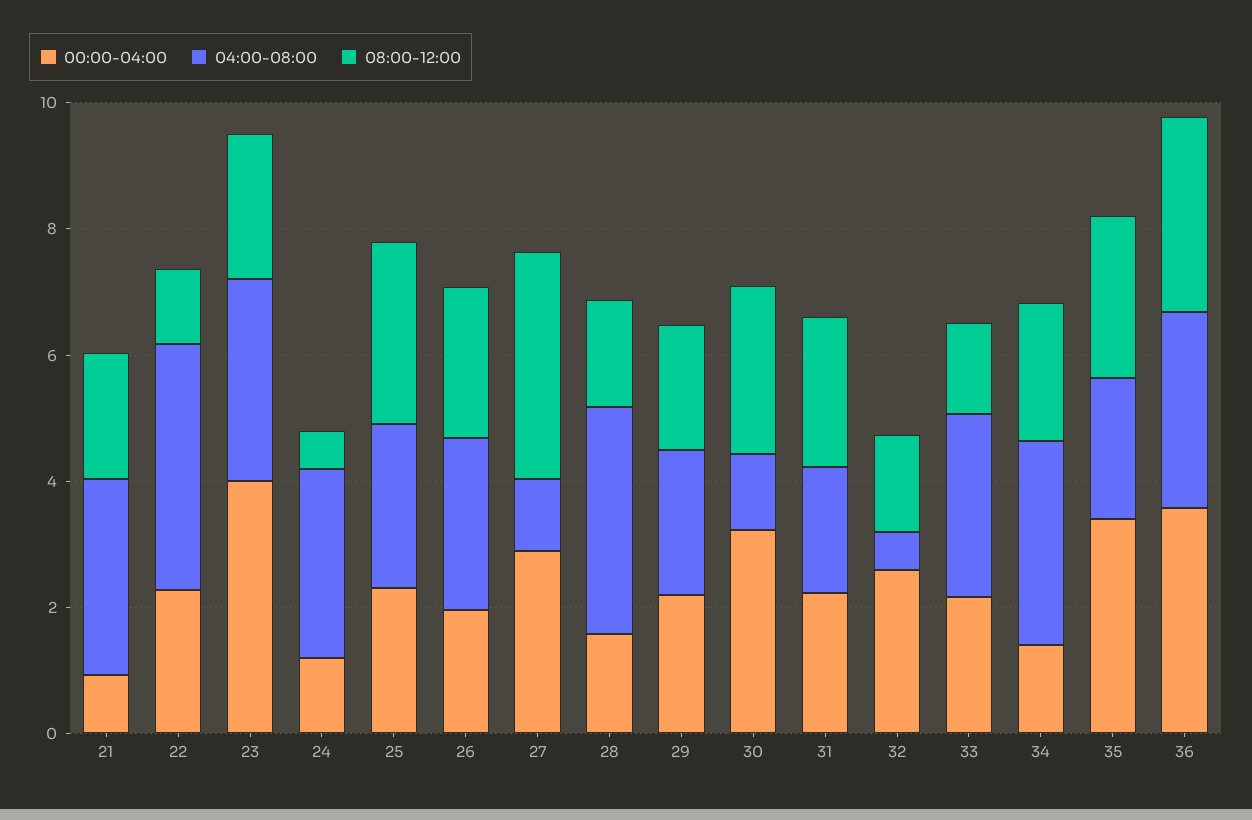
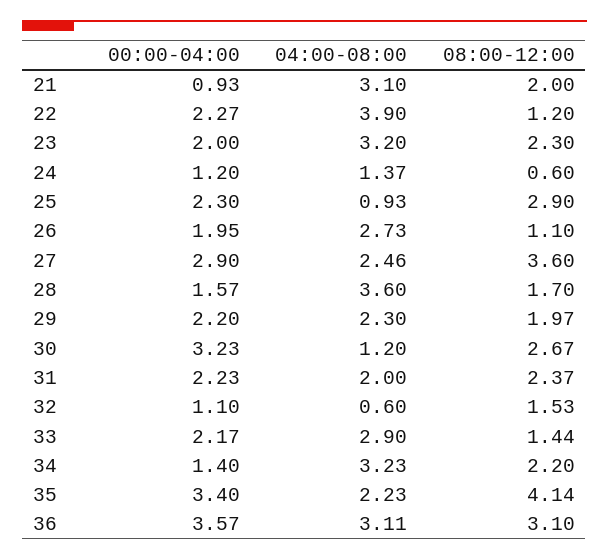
  {
    "00:00-04:00": {
      "21": 0.93,
      "22": 2.27,
-     "23": 4,
+     "23": 2,
      "24": 1.2,
      "25": 2.3,
      "26": 1.95,
      "27": 2.9,
      "28": 1.57,
      "29": 2.2,
      "30": 3.23,
      "31": 2.23,
-     "32": 2.5,
+     "32": 1.1,
      "33": 2.17,
      "34": 1.4,
      "35": 3.4,
      "36": 3.57
    },
    "04:00-08:00": {
      "21": 3.1,
      "22": 3.9,
      "23": 3.2,
-     "24": 3,
+     "24": 1.37,
-     "25": 2.5,
+     "25": 0.93,
      "26": 2.73,
-     "27": 1,
+     "27": 2.46,
      "28": 3.6,
      "29": 2.3,
      "30": 1.2,
      "31": 2,
      "32": 0.6,
      "33": 2.9,
      "34": 3.23,
      "35": 2.23,
      "36": 3.11
    },
    "08:00-12:00": {
      "21": 2,
      "22": 1.2,
      "23": 2.3,
      "24": 0.6,
      "25": 2.9,
-     "26": 2.5,
+     "26": 1.1,
      "27": 3.6,
      "28": 1.7,
      "29": 1.97,
      "30": 2.67,
      "31": 2.37,
      "32": 1.53,
      "33": 1.44,
      "34": 2.2,
-     "35": 2.5,
+     "35": 4.14,
      "36": 3.1
    }
  }

